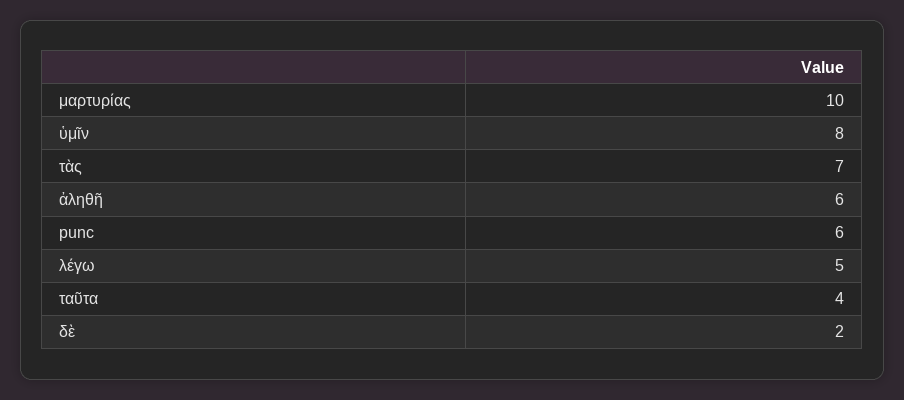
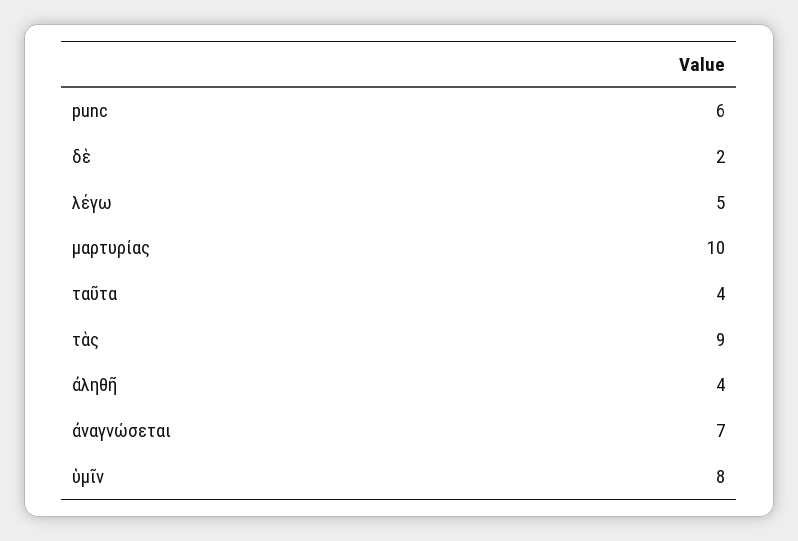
  {
    "μαρτυρίας": 10,
    "ὑμῖν": 8,
-   "τὰς": 7,
+   "τὰς": 9,
-   "ἀληθῆ": 6,
+   "ἀληθῆ": 4,
    "punc": 6,
    "λέγω": 5,
    "ταῦτα": 4,
-   "δὲ": 2
+   "δὲ": 2,
+   "ἀναγνώσεται": 7
  }

